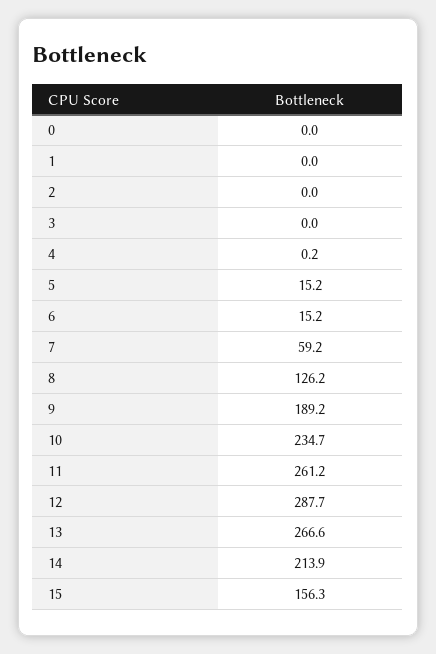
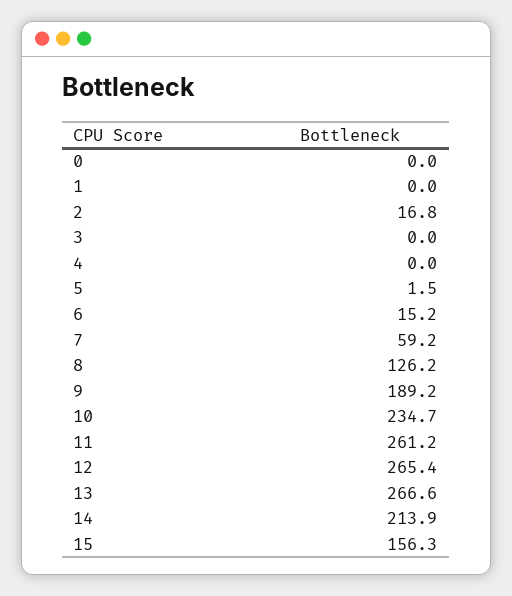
  {
    "0": 0,
    "1": 0,
-   "2": 0,
+   "2": 16.8,
    "3": 0,
-   "4": 0.2,
+   "4": 0,
-   "5": 15.2,
+   "5": 1.5,
    "6": 15.2,
    "7": 59.2,
    "8": 126.2,
    "9": 189.2,
    "10": 234.7,
    "11": 261.2,
-   "12": 287.7,
+   "12": 265.4,
    "13": 266.6,
    "14": 213.9,
    "15": 156.3
  }

